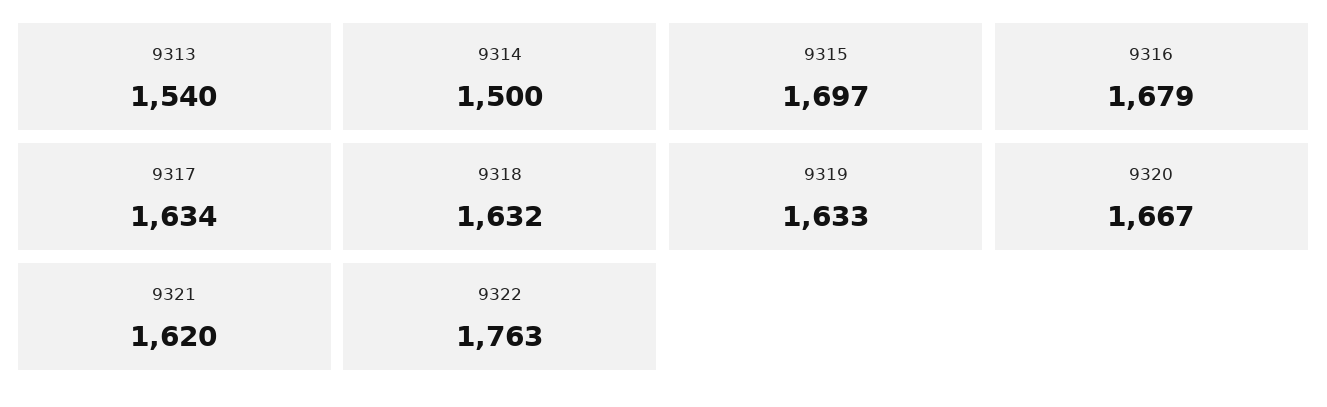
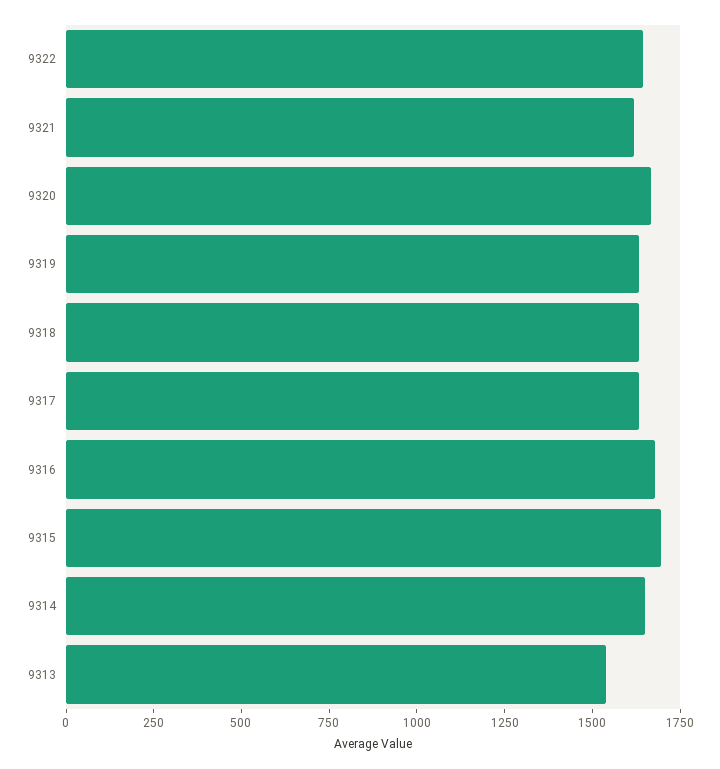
  {
    "9313": 1540,
-   "9314": 1500,
+   "9314": 1650,
    "9315": 1697,
    "9316": 1679,
    "9317": 1634,
    "9318": 1632,
    "9319": 1633,
    "9320": 1667,
    "9321": 1620,
-   "9322": 1763
+   "9322": 1650
  }

